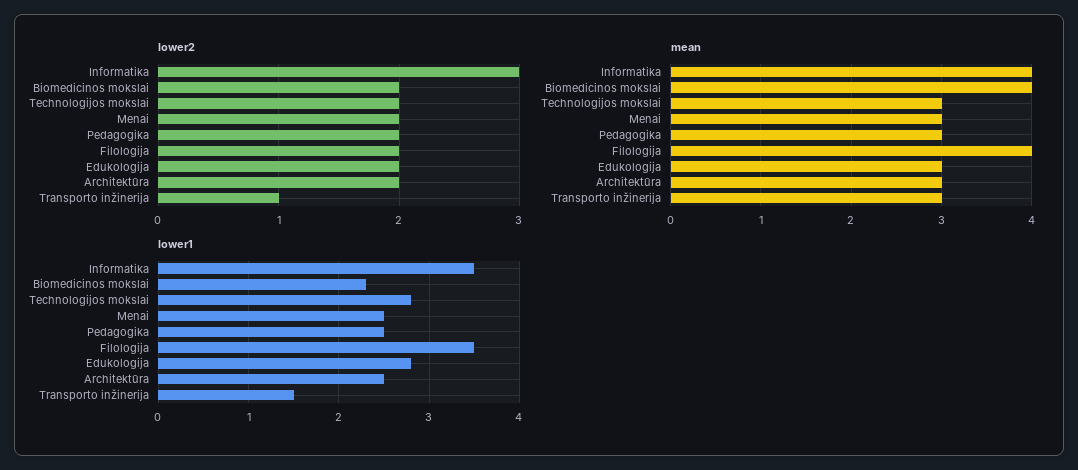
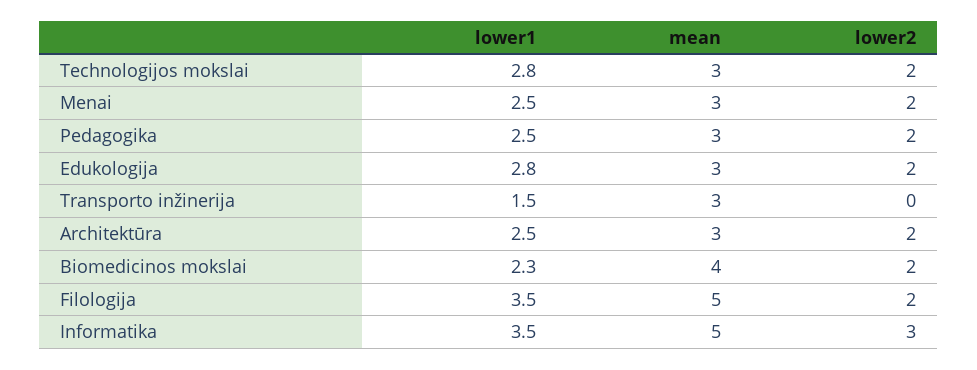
  {
    "lower2": {
      "Informatika": 3,
      "Biomedicinos mokslai": 2,
      "Technologijos mokslai": 2,
      "Menai": 2,
      "Pedagogika": 2,
      "Filologija": 2,
      "Edukologija": 2,
      "Architektūra": 2,
-     "Transporto inžinerija": 1
+     "Transporto inžinerija": 0
    },
    "mean": {
-     "Informatika": 4,
+     "Informatika": 5,
      "Biomedicinos mokslai": 4,
      "Technologijos mokslai": 3,
      "Menai": 3,
      "Pedagogika": 3,
-     "Filologija": 4,
+     "Filologija": 5,
      "Edukologija": 3,
      "Architektūra": 3,
      "Transporto inžinerija": 3
    },
    "lower1": {
      "Informatika": 3.5,
      "Biomedicinos mokslai": 2.3,
      "Technologijos mokslai": 2.8,
      "Menai": 2.5,
      "Pedagogika": 2.5,
      "Filologija": 3.5,
      "Edukologija": 2.8,
      "Architektūra": 2.5,
      "Transporto inžinerija": 1.5
    }
  }

